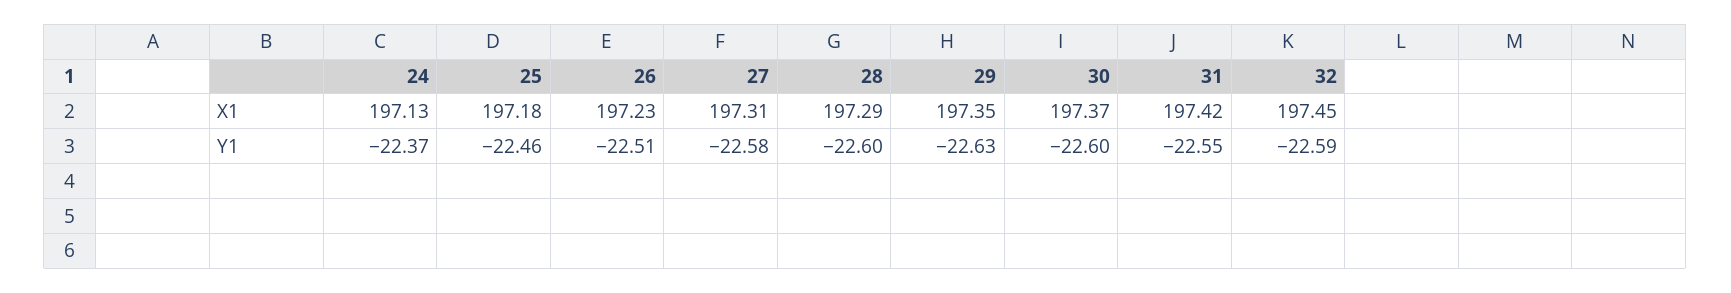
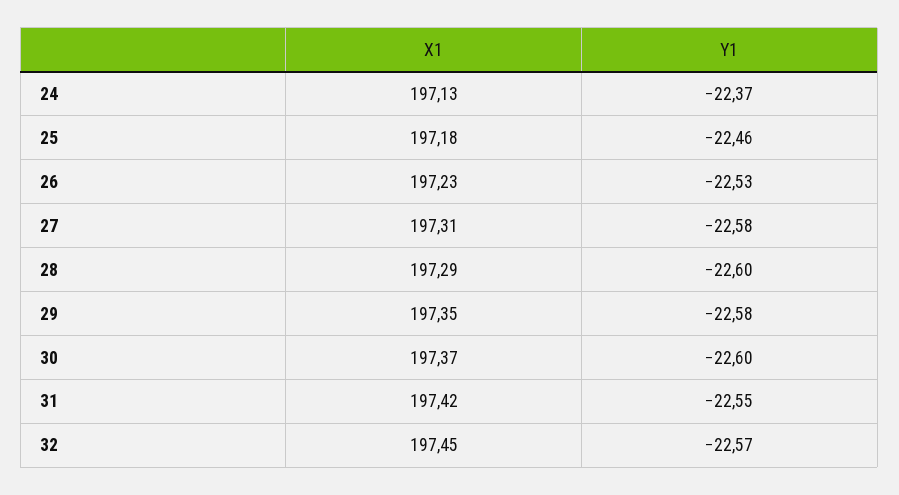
  {
    "24": {
      "X1": 197.13,
      "Y1": -22.37
    },
    "25": {
      "X1": 197.18,
      "Y1": -22.46
    },
    "26": {
      "X1": 197.23,
-     "Y1": -22.51
+     "Y1": -22.53
    },
    "27": {
      "X1": 197.31,
      "Y1": -22.58
    },
    "28": {
      "X1": 197.29,
      "Y1": -22.6
    },
    "29": {
      "X1": 197.35,
-     "Y1": -22.63
+     "Y1": -22.58
    },
    "30": {
      "X1": 197.37,
      "Y1": -22.6
    },
    "31": {
      "X1": 197.42,
      "Y1": -22.55
    },
    "32": {
      "X1": 197.45,
-     "Y1": -22.59
+     "Y1": -22.57
    }
  }

